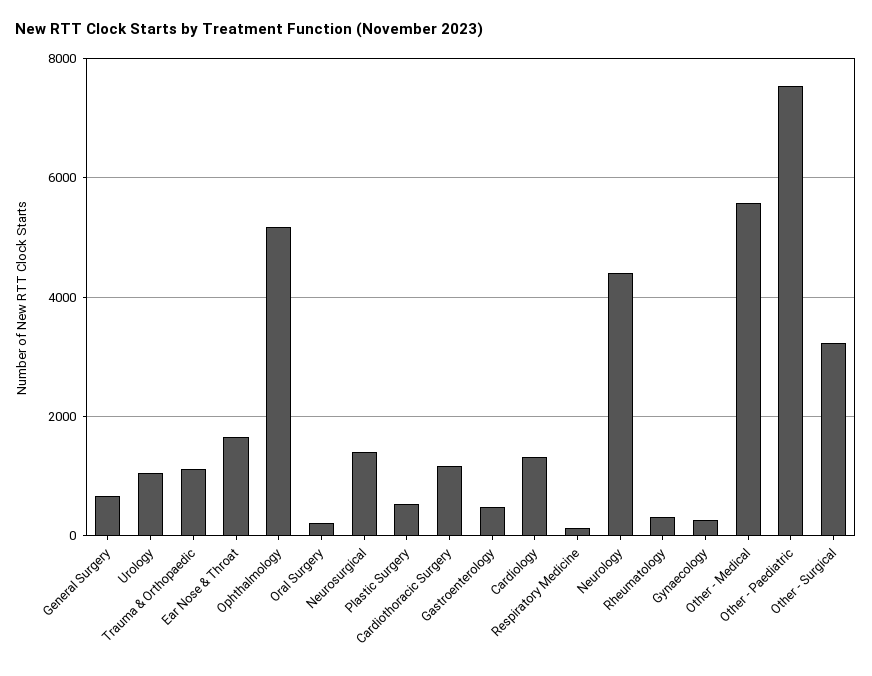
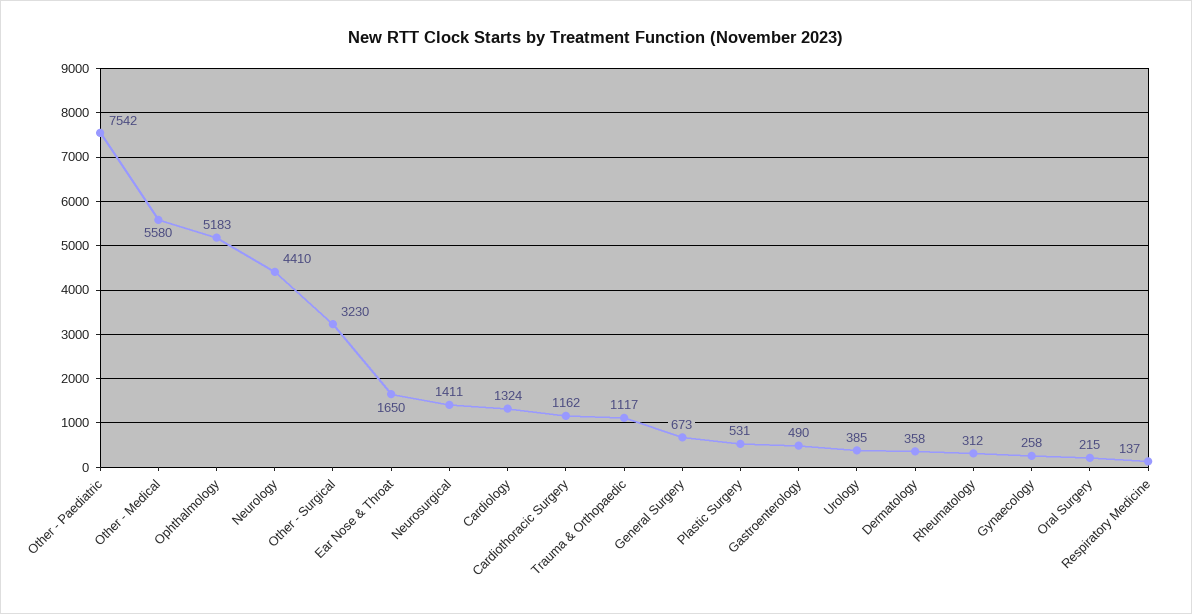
  {
    "General Surgery": 673,
-   "Urology": 1000,
+   "Urology": 385,
    "Trauma & Orthopaedic": 1117,
    "Ear Nose & Throat": 1650,
    "Ophthalmology": 5183,
    "Oral Surgery": 215,
    "Neurosurgical": 1411,
    "Plastic Surgery": 531,
    "Cardiothoracic Surgery": 1162,
    "Gastroenterology": 490,
    "Cardiology": 1324,
    "Respiratory Medicine": 137,
    "Neurology": 4410,
    "Rheumatology": 312,
    "Gynaecology": 258,
    "Other - Medical": 5580,
    "Other - Paediatric": 7542,
-   "Other - Surgical": 3230
+   "Other - Surgical": 3230,
+   "Dermatology": 358
  }

